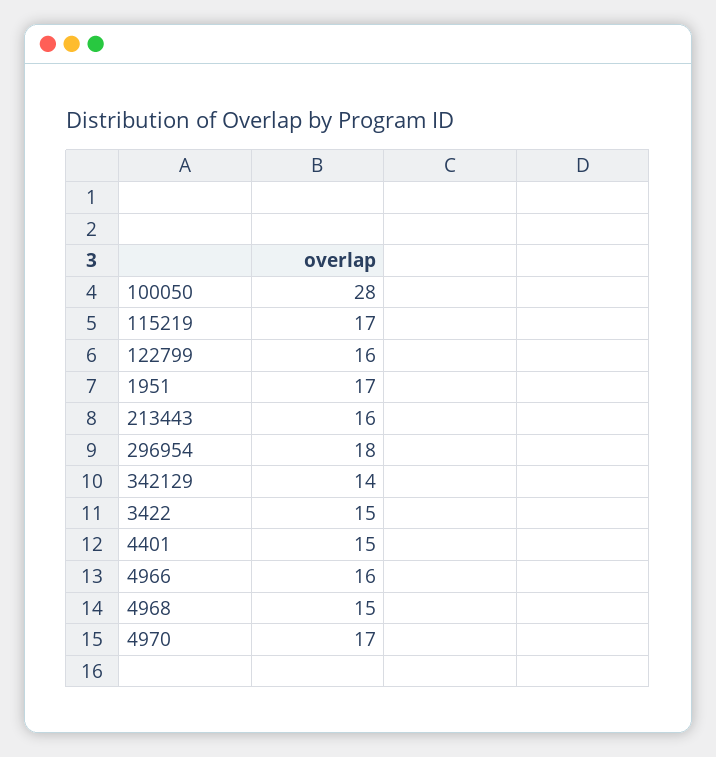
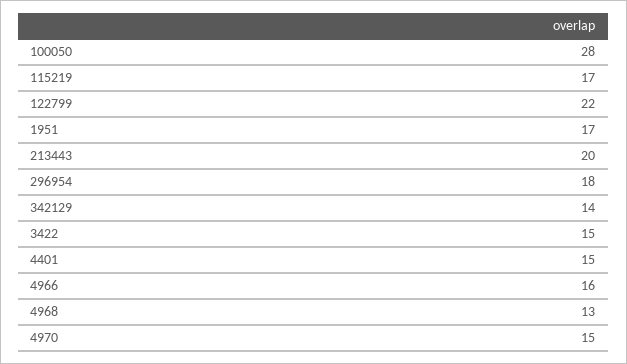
  {
    "100050": 28,
    "115219": 17,
-   "122799": 16,
+   "122799": 22,
    "1951": 17,
-   "213443": 16,
+   "213443": 20,
    "296954": 18,
    "342129": 14,
    "3422": 15,
    "4401": 15,
    "4966": 16,
-   "4968": 15,
+   "4968": 13,
-   "4970": 17
+   "4970": 15
  }

